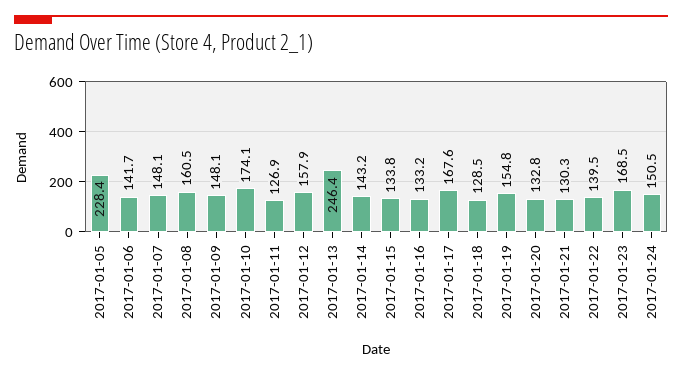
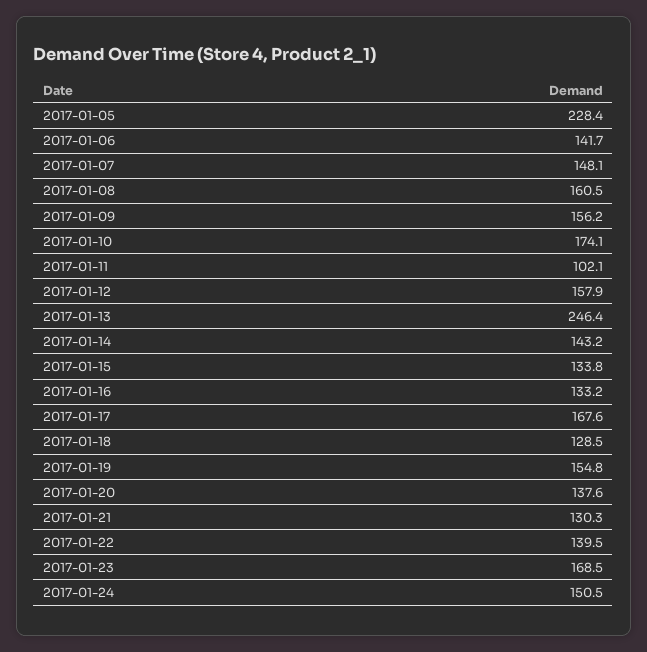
  {
    "2017-01-05": 228.4,
    "2017-01-06": 141.7,
    "2017-01-07": 148.1,
    "2017-01-08": 160.5,
-   "2017-01-09": 148.1,
+   "2017-01-09": 156.2,
    "2017-01-10": 174.1,
-   "2017-01-11": 126.9,
+   "2017-01-11": 102.1,
    "2017-01-12": 157.9,
    "2017-01-13": 246.4,
    "2017-01-14": 143.2,
    "2017-01-15": 133.8,
    "2017-01-16": 133.2,
    "2017-01-17": 167.6,
    "2017-01-18": 128.5,
    "2017-01-19": 154.8,
-   "2017-01-20": 132.8,
+   "2017-01-20": 137.6,
    "2017-01-21": 130.3,
    "2017-01-22": 139.5,
    "2017-01-23": 168.5,
    "2017-01-24": 150.5
  }

